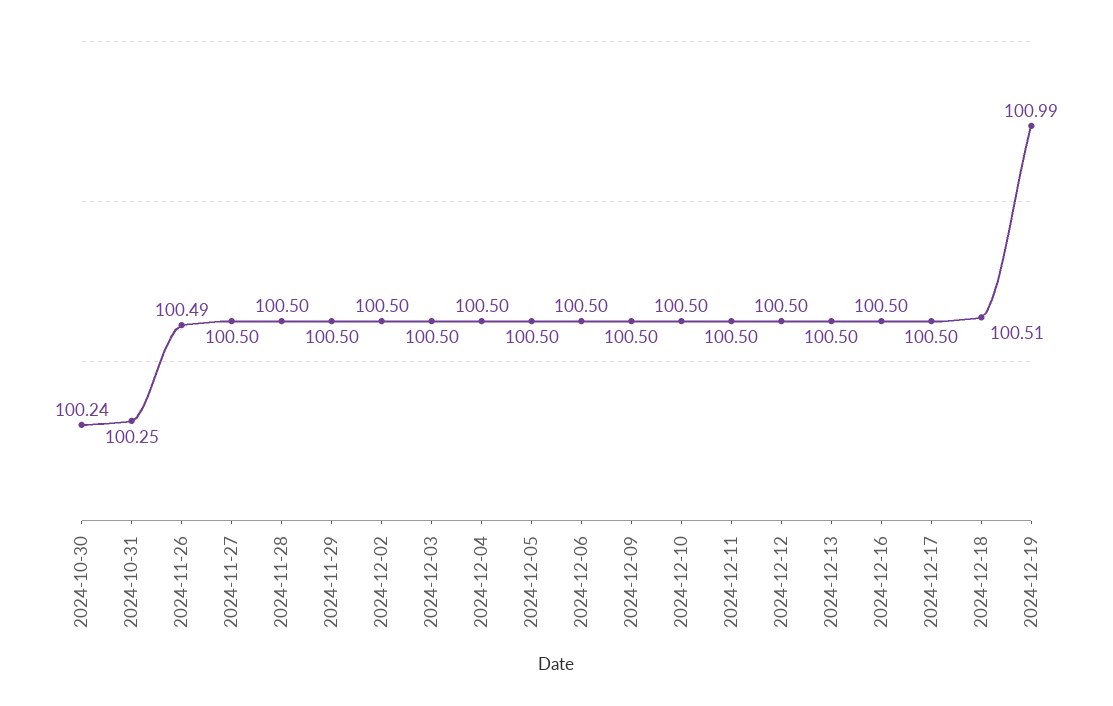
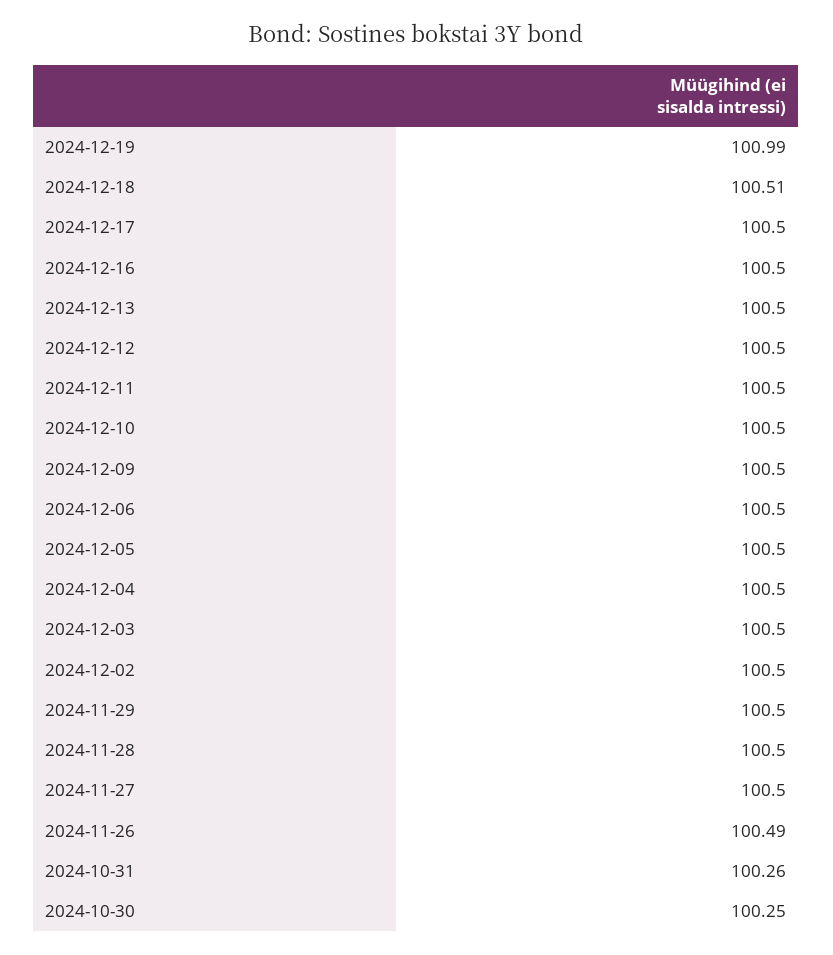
  {
-   "2024-10-30": 100.24,
+   "2024-10-30": 100.25,
-   "2024-10-31": 100.25,
+   "2024-10-31": 100.26,
    "2024-11-26": 100.49,
    "2024-11-27": 100.5,
    "2024-11-28": 100.5,
    "2024-11-29": 100.5,
    "2024-12-02": 100.5,
    "2024-12-03": 100.5,
    "2024-12-04": 100.5,
    "2024-12-05": 100.5,
    "2024-12-06": 100.5,
    "2024-12-09": 100.5,
    "2024-12-10": 100.5,
    "2024-12-11": 100.5,
    "2024-12-12": 100.5,
    "2024-12-13": 100.5,
    "2024-12-16": 100.5,
    "2024-12-17": 100.5,
    "2024-12-18": 100.51,
    "2024-12-19": 100.99
  }

